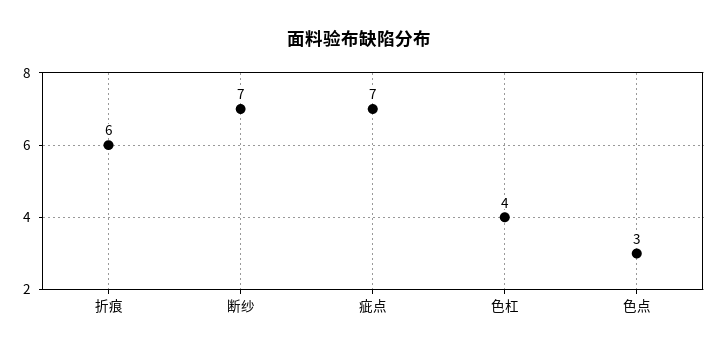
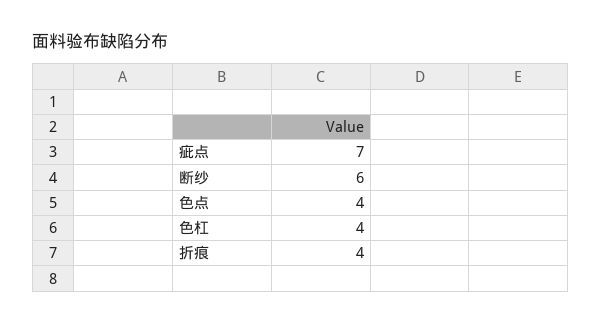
  {
-   "折痕": 6,
+   "折痕": 4,
-   "断纱": 7,
+   "断纱": 6,
    "疵点": 7,
    "色杠": 4,
-   "色点": 3
+   "色点": 4
  }

